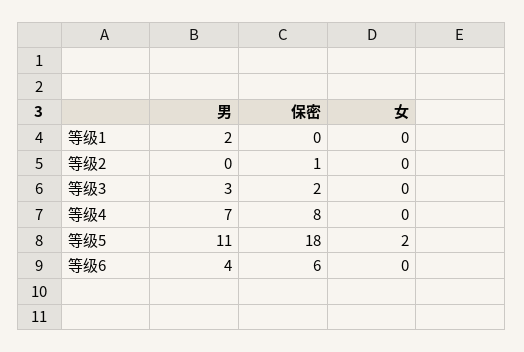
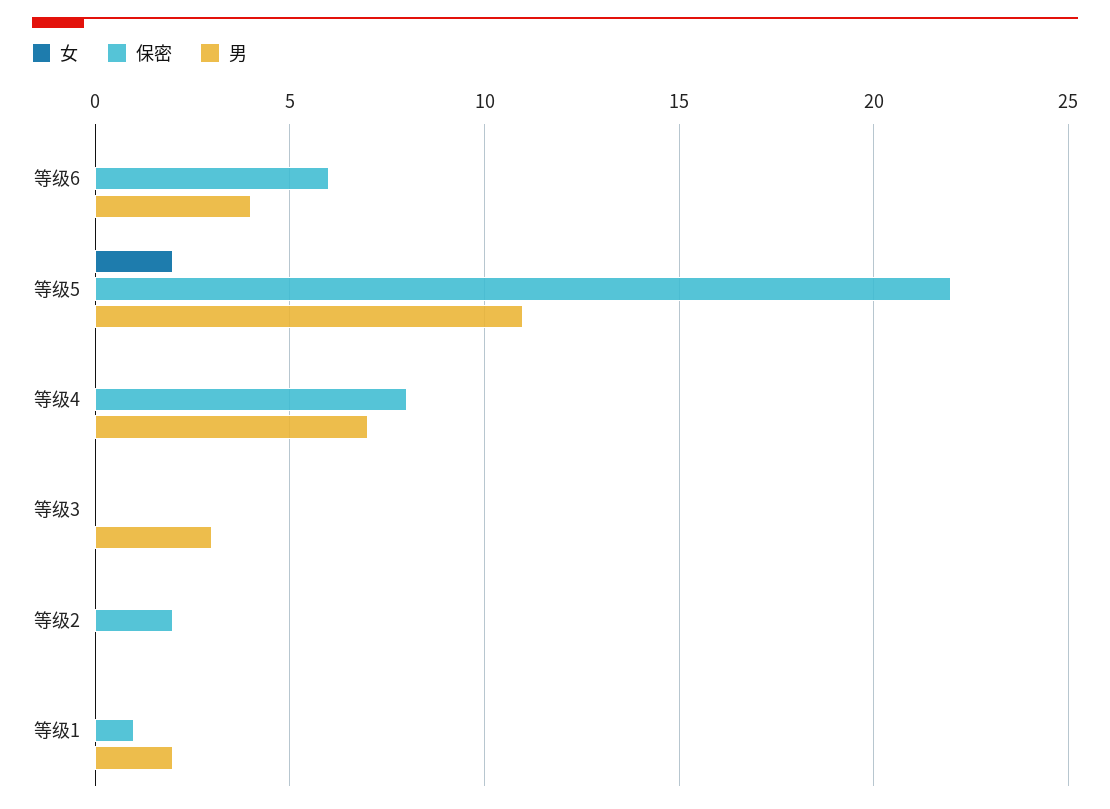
  {
    "男": {
      "等级1": 2,
      "等级2": 0,
      "等级3": 3,
      "等级4": 7,
      "等级5": 11,
      "等级6": 4
    },
    "保密": {
-     "等级1": 0,
+     "等级1": 1,
-     "等级2": 1,
+     "等级2": 2,
-     "等级3": 2,
+     "等级3": 0,
      "等级4": 8,
-     "等级5": 18,
+     "等级5": 22,
      "等级6": 6
    },
    "女": {
      "等级1": 0,
      "等级2": 0,
      "等级3": 0,
      "等级4": 0,
      "等级5": 2,
      "等级6": 0
    }
  }

